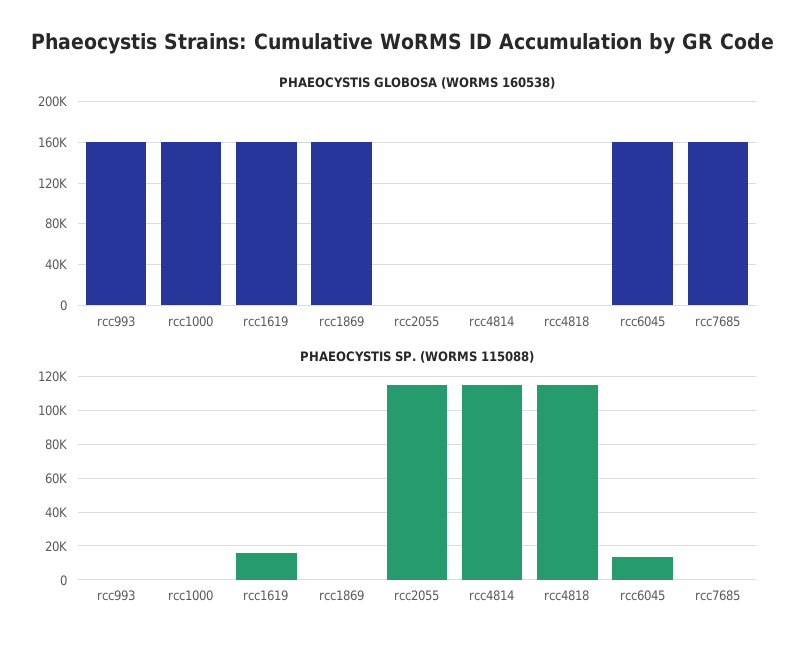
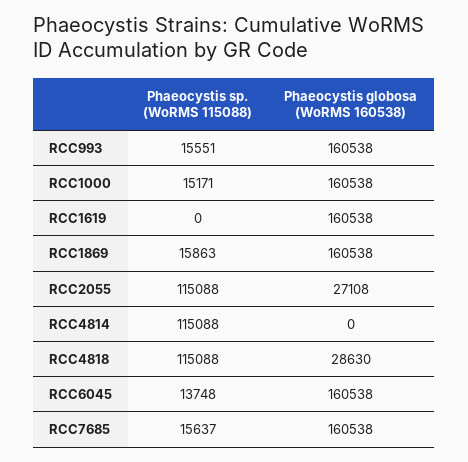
  {
    "PHAEOCYSTIS GLOBOSA (WORMS 160538)": {
      "rcc993": 160538,
      "rcc1000": 160538,
      "rcc1619": 160538,
      "rcc1869": 160538,
-     "rcc2055": 0,
+     "rcc2055": 27108,
      "rcc4814": 0,
-     "rcc4818": 0,
+     "rcc4818": 28630,
      "rcc6045": 160538,
      "rcc7685": 160538
    },
    "PHAEOCYSTIS SP. (WORMS 115088)": {
-     "rcc993": 0,
+     "rcc993": 15551,
-     "rcc1000": 0,
+     "rcc1000": 15171,
-     "rcc1619": 15000,
+     "rcc1619": 0,
-     "rcc1869": 0,
+     "rcc1869": 15863,
      "rcc2055": 115088,
      "rcc4814": 115088,
      "rcc4818": 115088,
      "rcc6045": 13748,
-     "rcc7685": 0
+     "rcc7685": 15637
    }
  }

